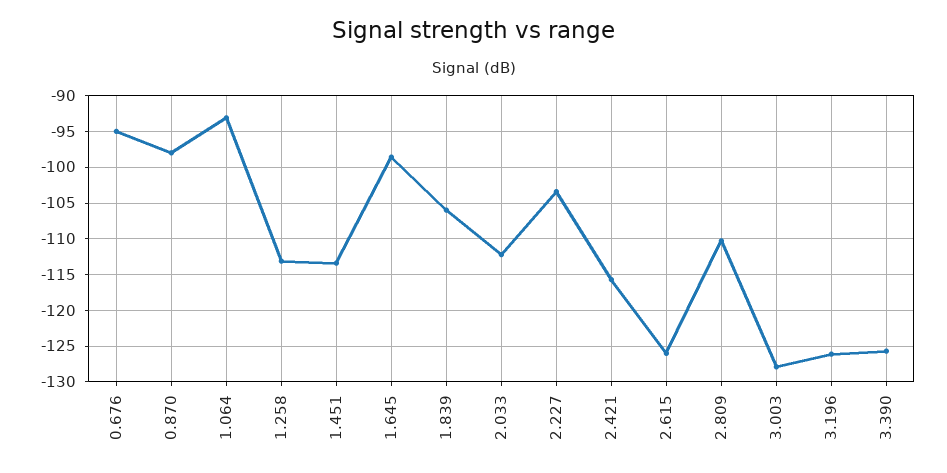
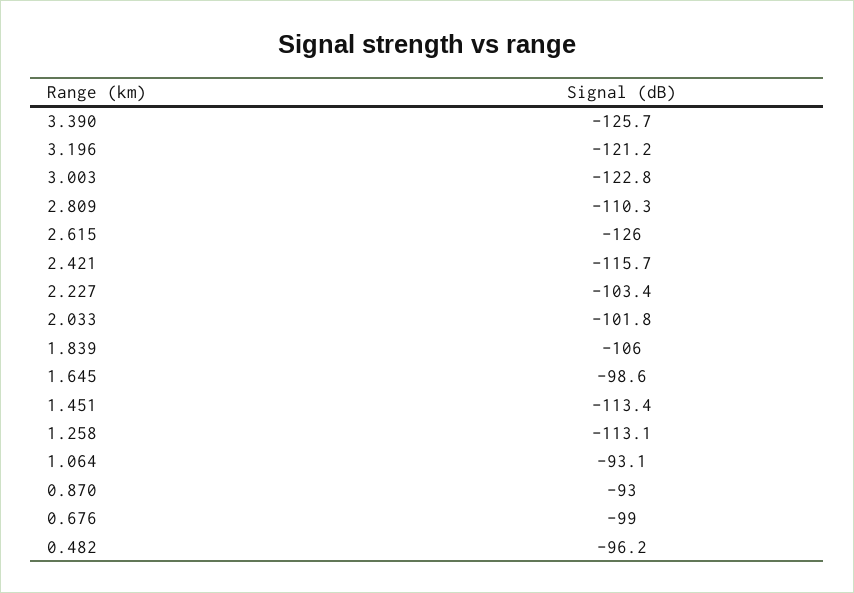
  {
-   "0.676": -95,
+   "0.676": -99,
-   "0.870": -98,
+   "0.870": -93,
    "1.064": -93.1,
    "1.258": -113.1,
    "1.451": -113.4,
    "1.645": -98.6,
    "1.839": -106,
-   "2.033": -112,
+   "2.033": -101.8,
    "2.227": -103.4,
    "2.421": -115.7,
    "2.615": -126,
    "2.809": -110.3,
-   "3.003": -128,
+   "3.003": -122.8,
-   "3.196": -126,
+   "3.196": -121.2,
-   "3.390": -125.7
+   "3.390": -125.7,
+   "0.482": -96.2
  }

